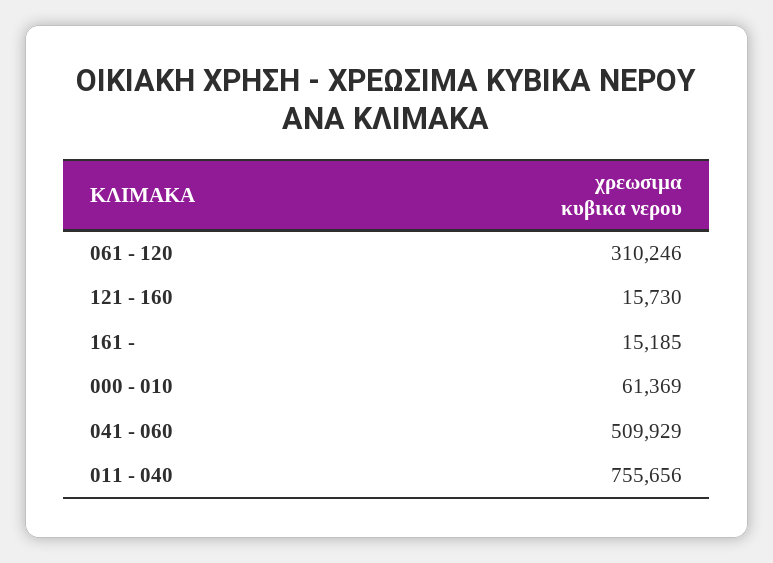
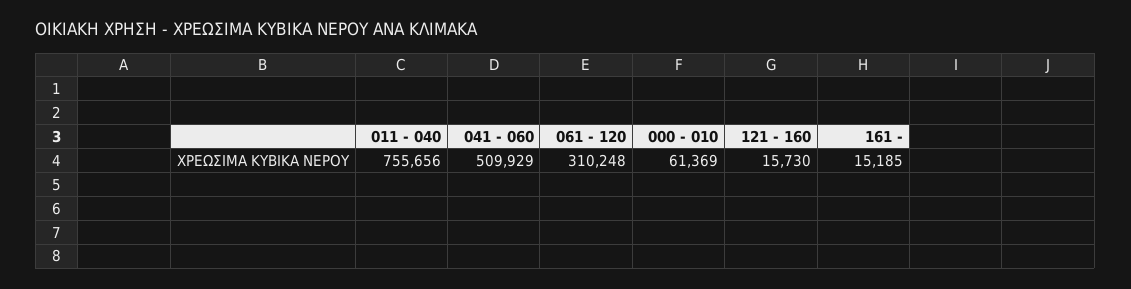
  {
-   "061 - 120": 310246,
+   "061 - 120": 310248,
    "121 - 160": 15730,
    "161 -": 15185,
    "000 - 010": 61369,
    "041 - 060": 509929,
    "011 - 040": 755656
  }

